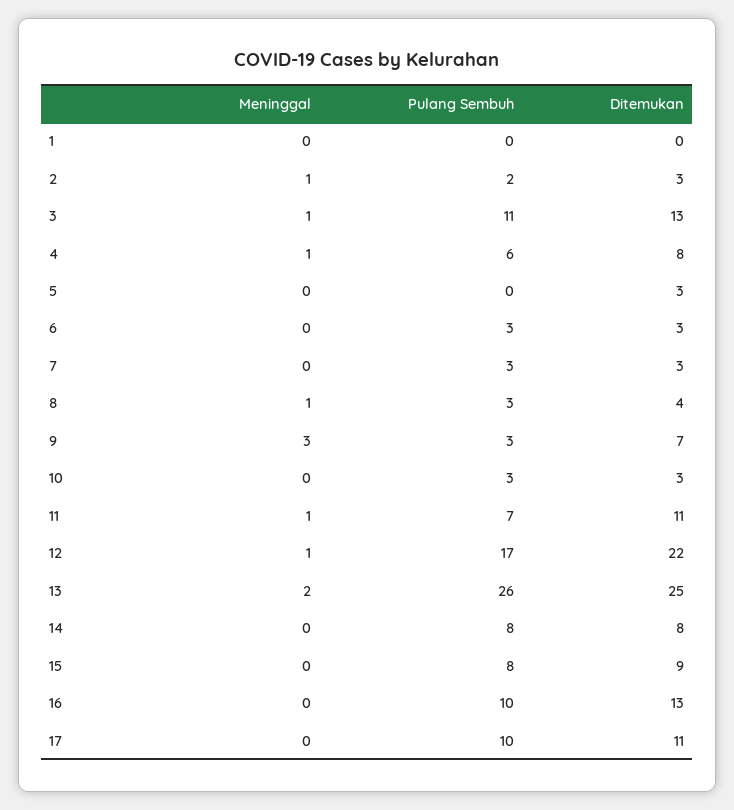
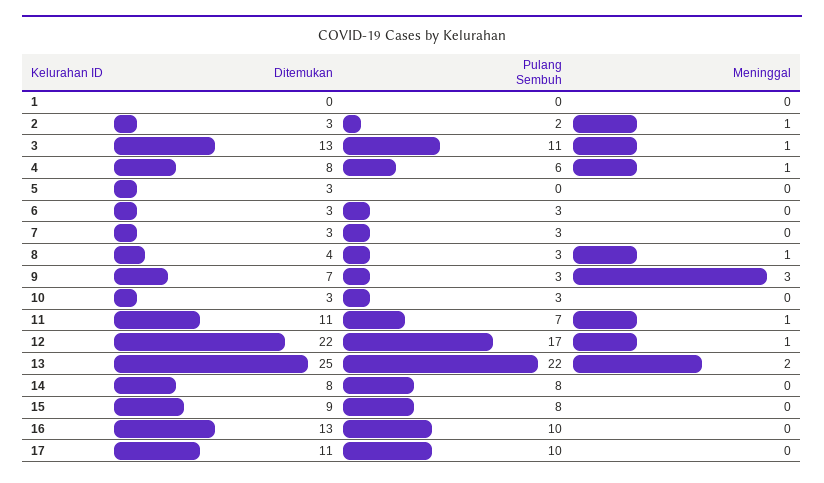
  {
    "Meninggal": {
      "1": 0,
      "2": 1,
      "3": 1,
      "4": 1,
      "5": 0,
      "6": 0,
      "7": 0,
      "8": 1,
      "9": 3,
      "10": 0,
      "11": 1,
      "12": 1,
      "13": 2,
      "14": 0,
      "15": 0,
      "16": 0,
      "17": 0
    },
    "Pulang Sembuh": {
      "1": 0,
      "2": 2,
      "3": 11,
      "4": 6,
      "5": 0,
      "6": 3,
      "7": 3,
      "8": 3,
      "9": 3,
      "10": 3,
      "11": 7,
      "12": 17,
-     "13": 26,
+     "13": 22,
      "14": 8,
      "15": 8,
      "16": 10,
      "17": 10
    },
    "Ditemukan": {
      "1": 0,
      "2": 3,
      "3": 13,
      "4": 8,
      "5": 3,
      "6": 3,
      "7": 3,
      "8": 4,
      "9": 7,
      "10": 3,
      "11": 11,
      "12": 22,
      "13": 25,
      "14": 8,
      "15": 9,
      "16": 13,
      "17": 11
    }
  }

